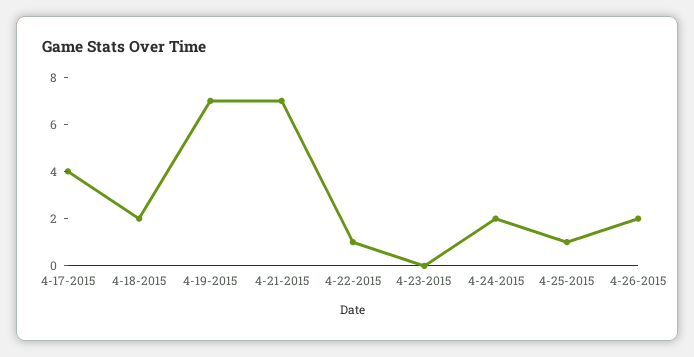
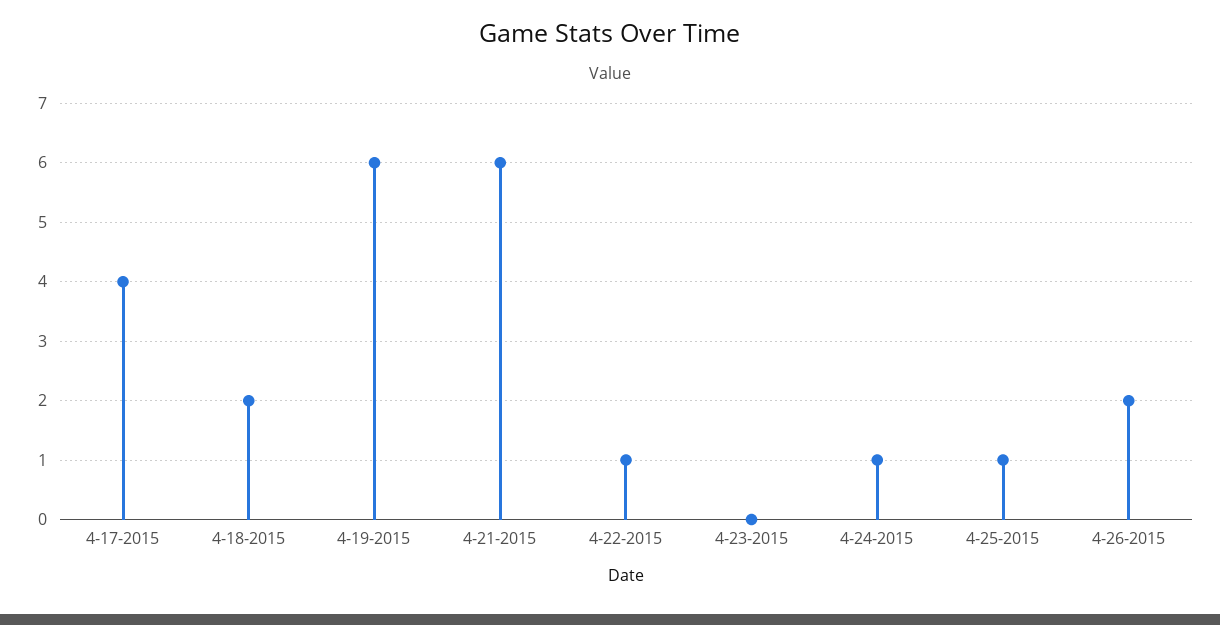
  {
    "4-17-2015": 4,
    "4-18-2015": 2,
-   "4-19-2015": 7,
+   "4-19-2015": 6,
-   "4-21-2015": 7,
+   "4-21-2015": 6,
    "4-22-2015": 1,
    "4-23-2015": 0,
-   "4-24-2015": 2,
+   "4-24-2015": 1,
    "4-25-2015": 1,
    "4-26-2015": 2
  }

